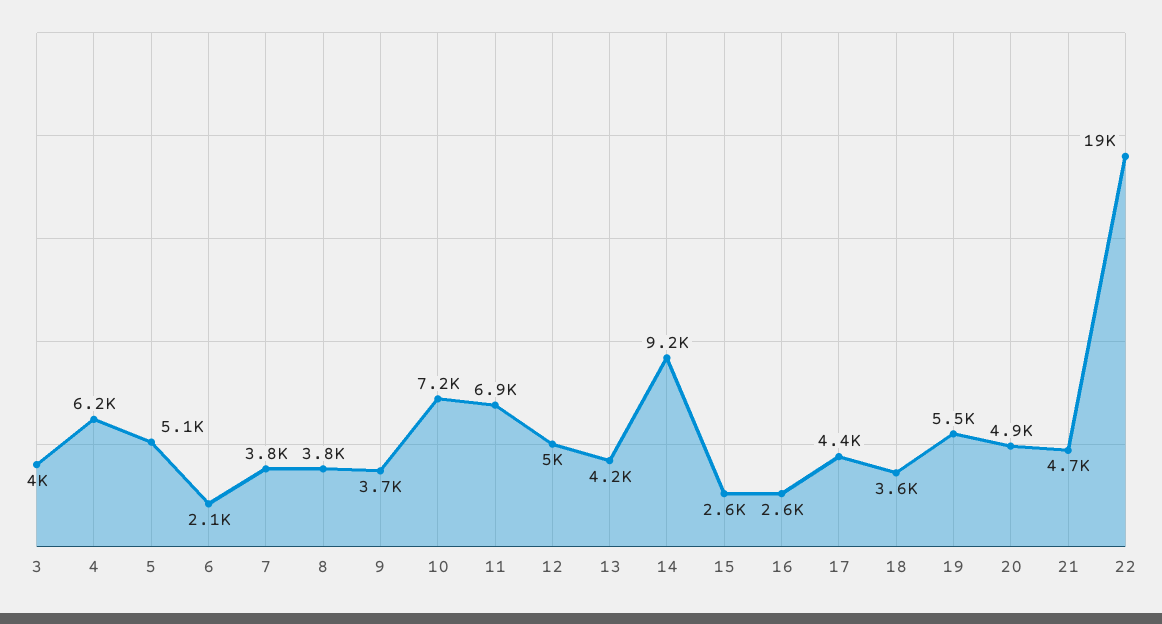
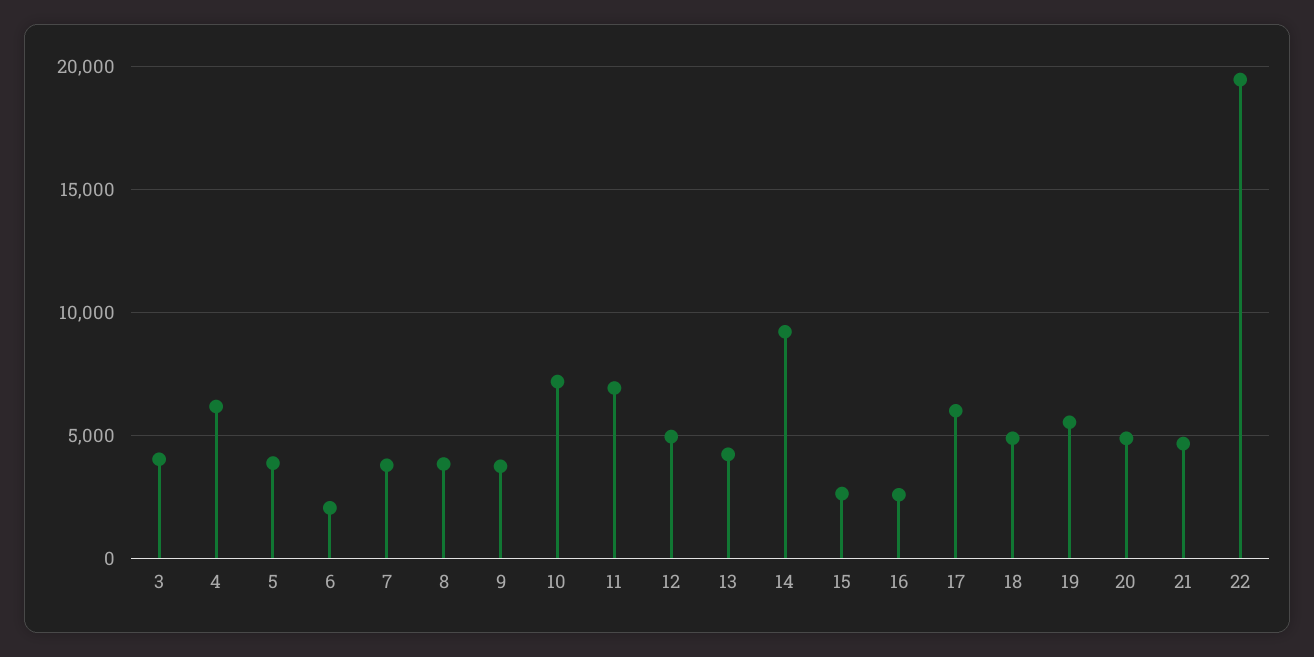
  {
    "3": 4000,
    "4": 6200,
-   "5": 5100,
+   "5": 4000,
    "6": 2100,
    "7": 3800,
    "8": 3800,
    "9": 3700,
    "10": 7200,
    "11": 6900,
    "12": 5000,
    "13": 4200,
    "14": 9200,
    "15": 2600,
    "16": 2600,
-   "17": 4400,
+   "17": 6000,
-   "18": 3600,
+   "18": 5000,
    "19": 5500,
    "20": 4900,
    "21": 4700,
    "22": 19000
  }

